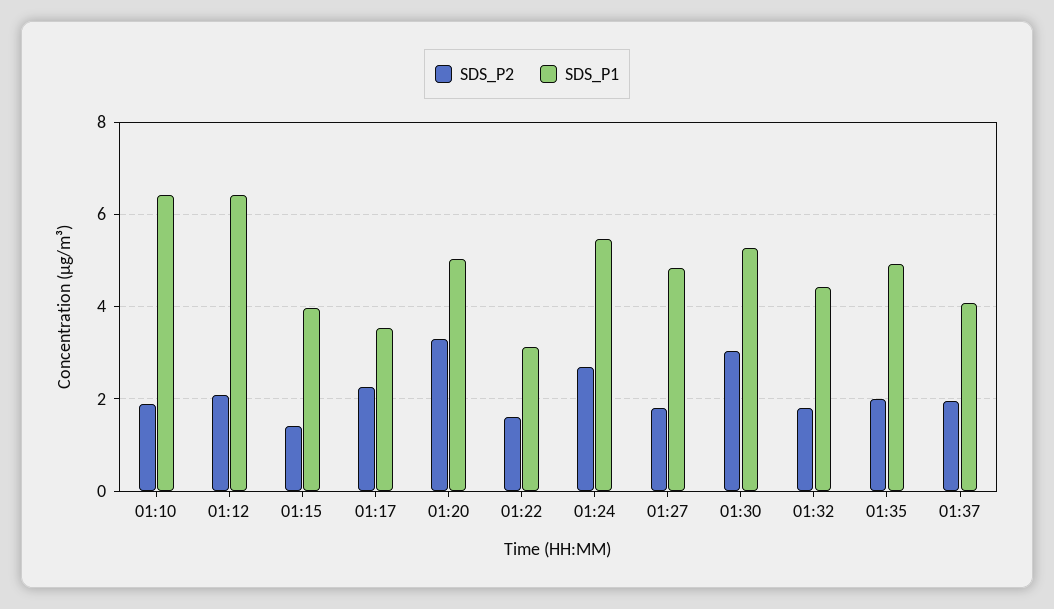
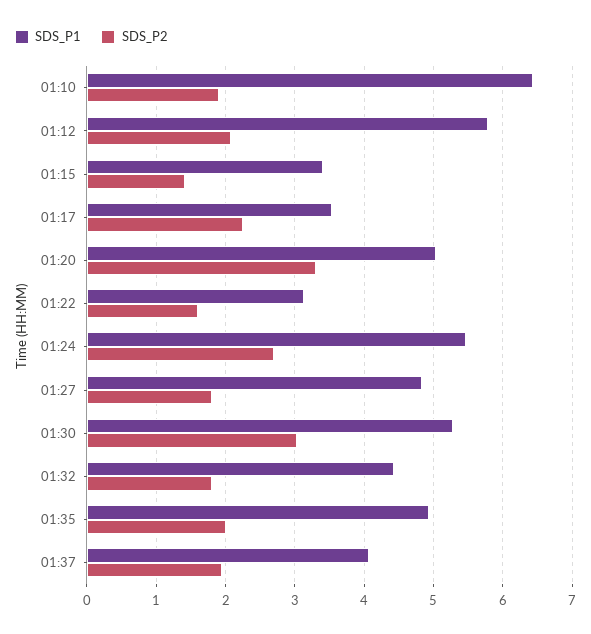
  {
    "SDS_P2": {
      "01:10": 1.9,
      "01:12": 2.1,
      "01:15": 1.4,
      "01:17": 2.3,
      "01:20": 3.3,
      "01:22": 1.6,
      "01:24": 2.7,
      "01:27": 1.8,
      "01:30": 3,
      "01:32": 1.8,
      "01:35": 2,
      "01:37": 2
    },
    "SDS_P1": {
      "01:10": 6.4,
-     "01:12": 6.4,
+     "01:12": 5.8,
-     "01:15": 4,
+     "01:15": 3.4,
      "01:17": 3.5,
      "01:20": 5,
      "01:22": 3.1,
      "01:24": 5.5,
      "01:27": 4.8,
      "01:30": 5.3,
      "01:32": 4.4,
      "01:35": 4.9,
      "01:37": 4.1
    }
  }

